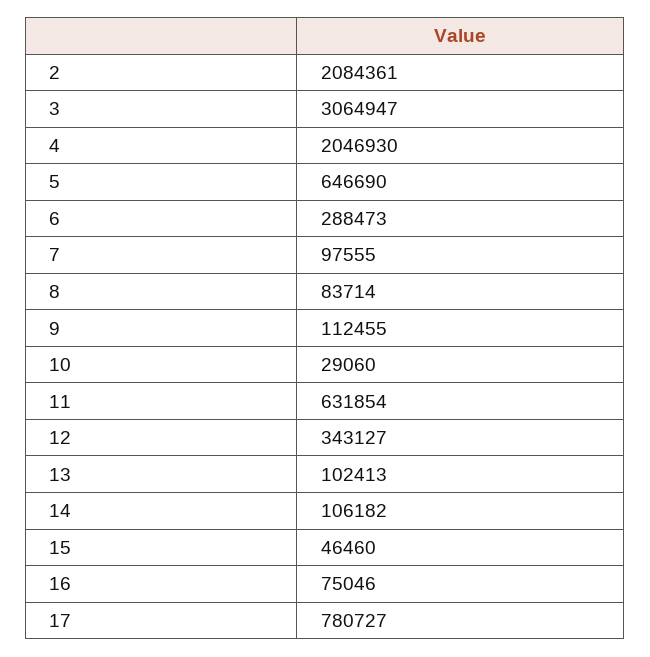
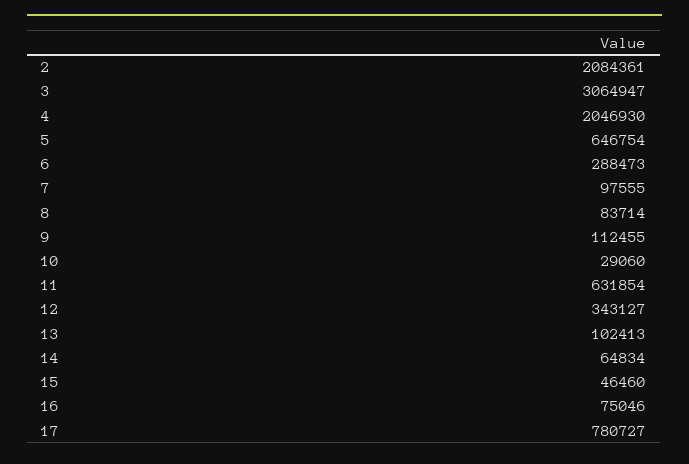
  {
    "2": 2084361,
    "3": 3064947,
    "4": 2046930,
-   "5": 646690,
+   "5": 646754,
    "6": 288473,
    "7": 97555,
    "8": 83714,
    "9": 112455,
    "10": 29060,
    "11": 631854,
    "12": 343127,
    "13": 102413,
-   "14": 106182,
+   "14": 64834,
    "15": 46460,
    "16": 75046,
    "17": 780727
  }

